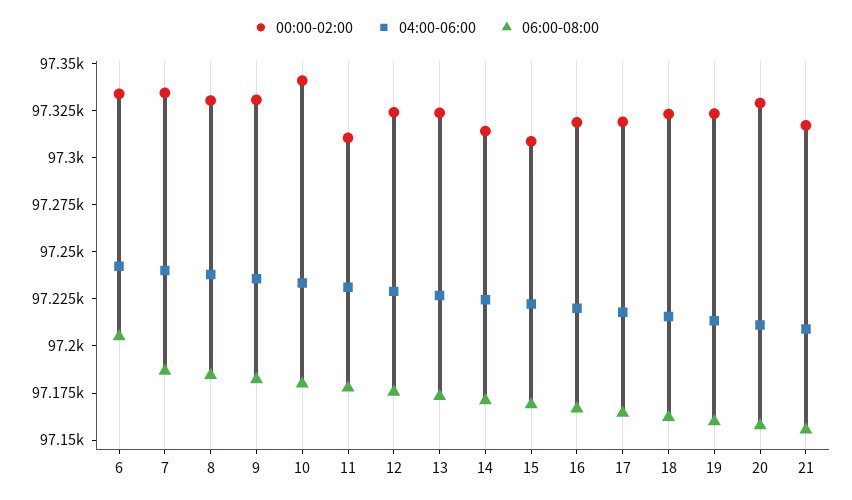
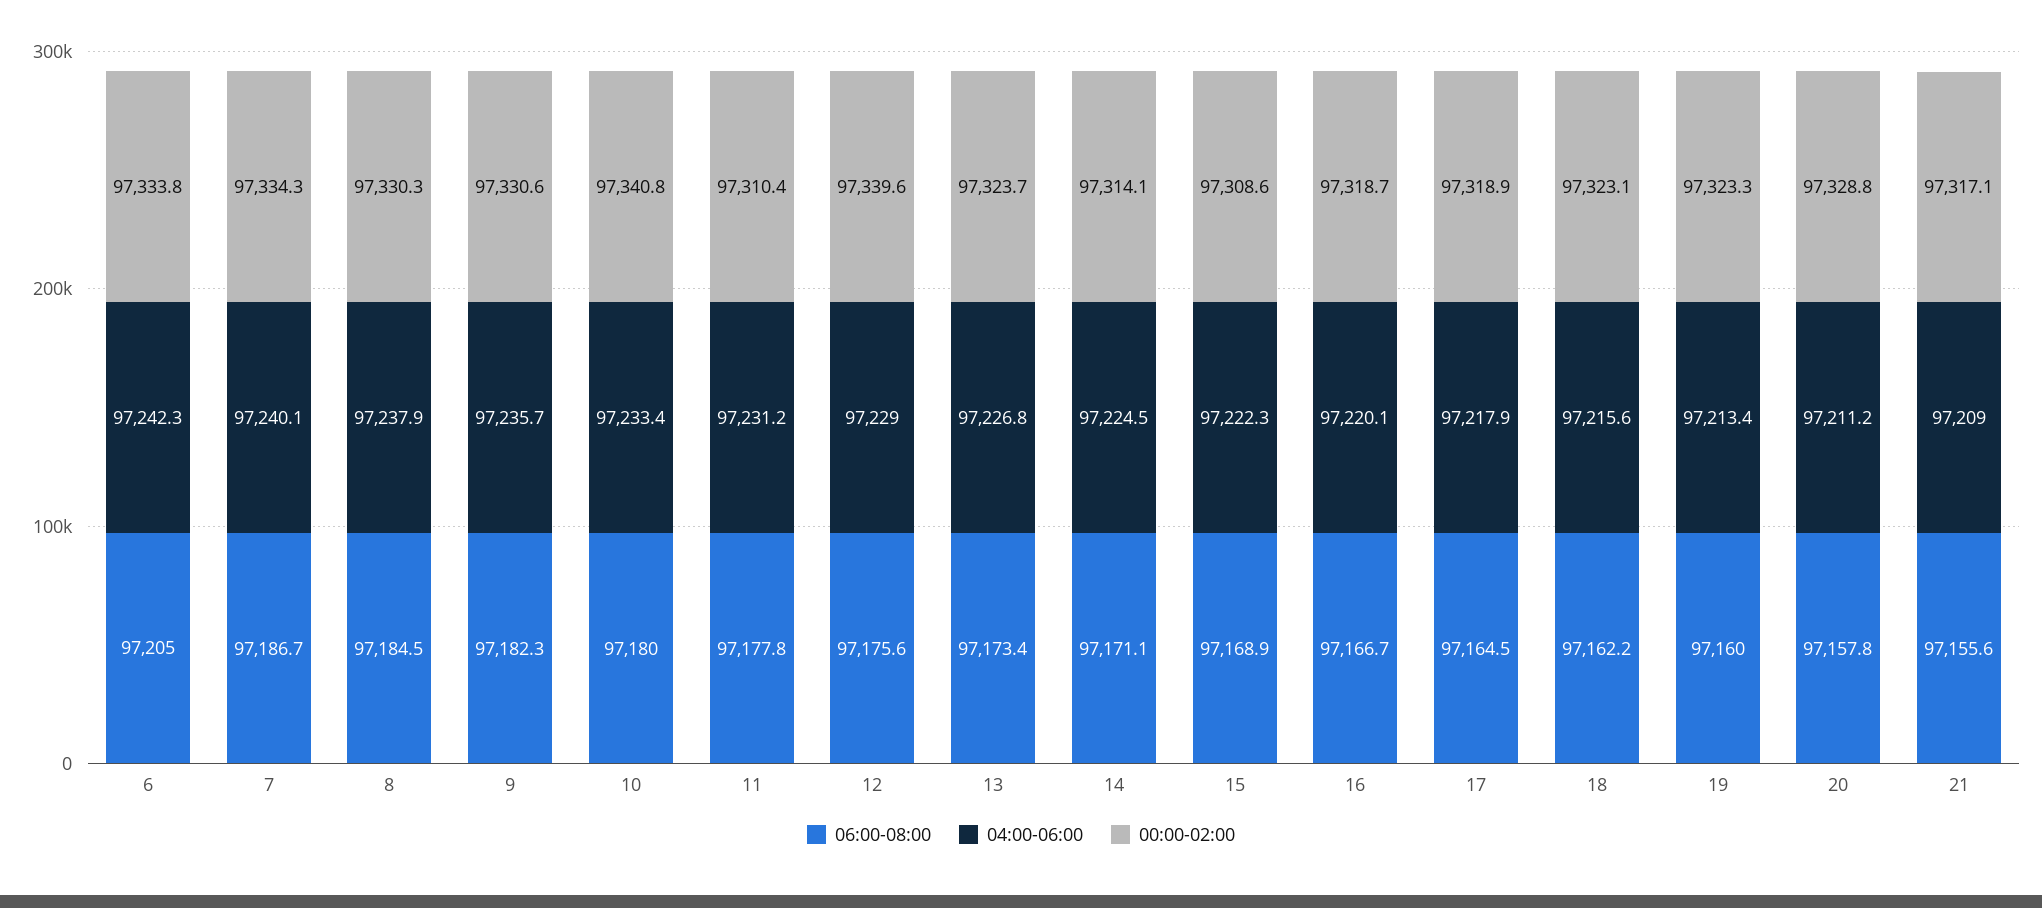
  {
    "00:00-02:00": {
      "6": 97333.8,
      "7": 97334.3,
      "8": 97330.3,
      "9": 97330.6,
      "10": 97340.8,
      "11": 97310.4,
-     "12": 97325,
+     "12": 97339.6,
      "13": 97323.7,
      "14": 97314.1,
      "15": 97308.6,
      "16": 97318.7,
      "17": 97318.9,
      "18": 97323.1,
      "19": 97323.3,
      "20": 97328.8,
      "21": 97317.1
    },
    "04:00-06:00": {
      "6": 97242.3,
      "7": 97240.1,
      "8": 97237.9,
      "9": 97235.7,
      "10": 97233.4,
      "11": 97231.2,
      "12": 97229,
      "13": 97226.8,
      "14": 97224.5,
      "15": 97222.3,
      "16": 97220.1,
      "17": 97217.9,
      "18": 97215.6,
      "19": 97213.4,
      "20": 97211.2,
      "21": 97209
    },
    "06:00-08:00": {
      "6": 97205,
      "7": 97186.7,
      "8": 97184.5,
      "9": 97182.3,
      "10": 97180,
      "11": 97177.8,
      "12": 97175.6,
      "13": 97173.4,
      "14": 97171.1,
      "15": 97168.9,
      "16": 97166.7,
      "17": 97164.5,
      "18": 97162.2,
      "19": 97160,
      "20": 97157.8,
      "21": 97155.6
    }
  }

